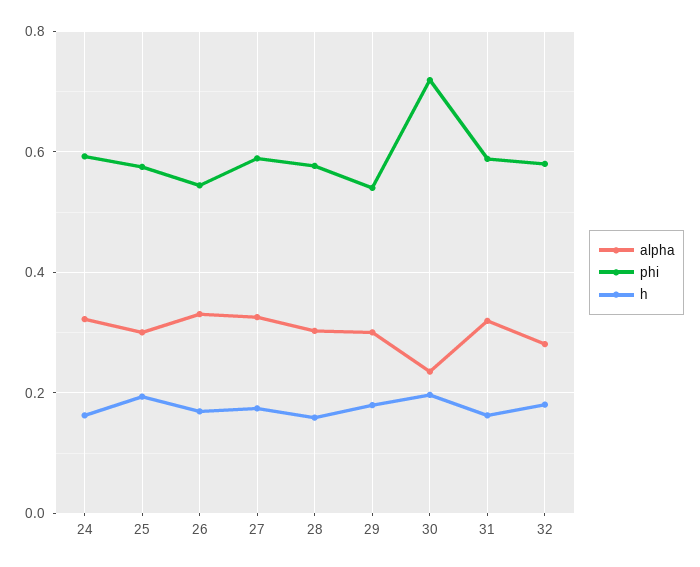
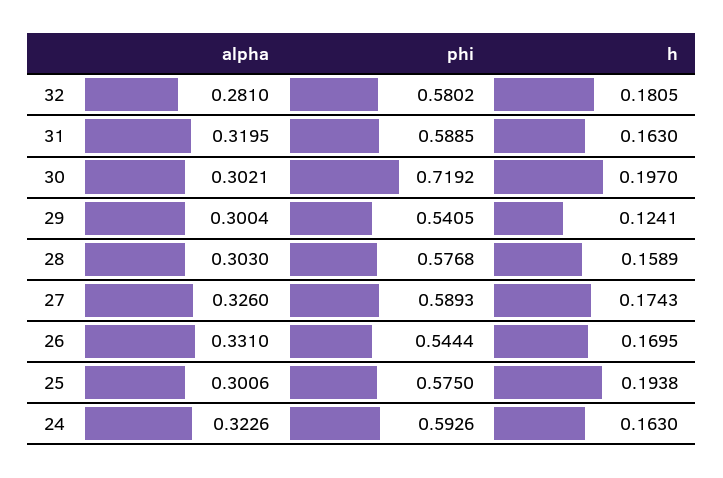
  {
    "alpha": {
      "24": 0.3226,
      "25": 0.3006,
      "26": 0.331,
      "27": 0.326,
      "28": 0.303,
      "29": 0.3004,
-     "30": 0.24,
+     "30": 0.3021,
      "31": 0.3195,
      "32": 0.281
    },
    "phi": {
      "24": 0.5926,
      "25": 0.575,
      "26": 0.5444,
      "27": 0.5893,
      "28": 0.5768,
      "29": 0.5405,
      "30": 0.7192,
      "31": 0.5885,
      "32": 0.5802
    },
    "h": {
      "24": 0.163,
      "25": 0.1938,
      "26": 0.1695,
      "27": 0.1743,
      "28": 0.1589,
-     "29": 0.18,
+     "29": 0.1241,
      "30": 0.197,
      "31": 0.163,
      "32": 0.1805
    }
  }

